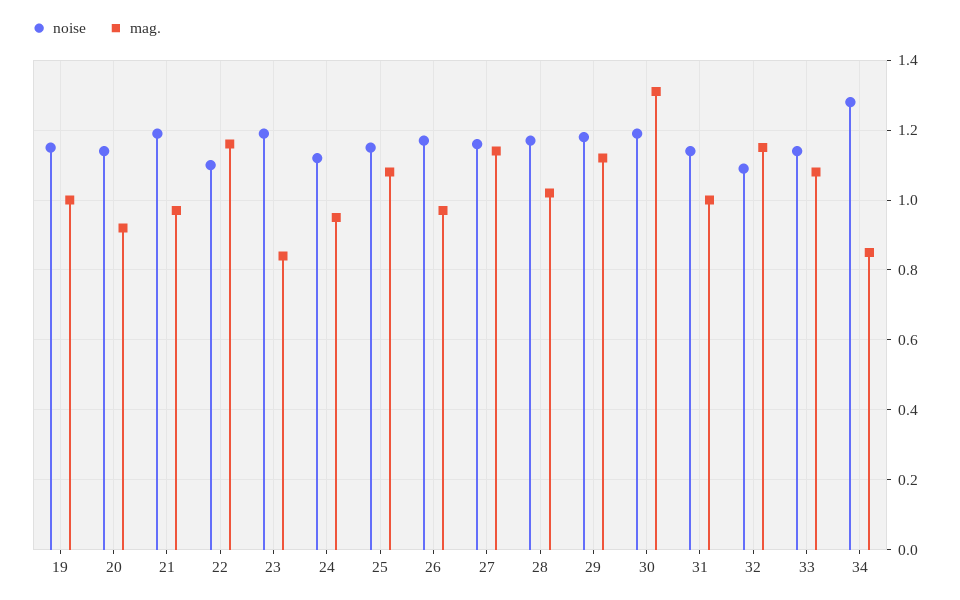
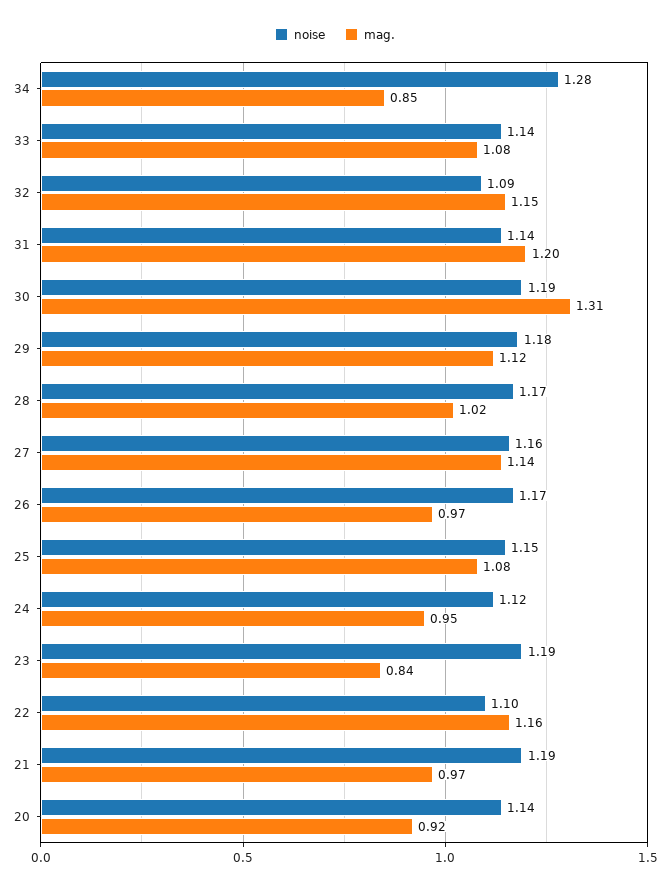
  {
    "noise": {
-     "19": 1.15,
      "20": 1.14,
      "21": 1.19,
      "22": 1.1,
      "23": 1.19,
      "24": 1.12,
      "25": 1.15,
      "26": 1.17,
      "27": 1.16,
      "28": 1.17,
      "29": 1.18,
      "30": 1.19,
      "31": 1.14,
      "32": 1.09,
      "33": 1.14,
      "34": 1.28
    },
    "mag.": {
-     "19": 1,
      "20": 0.92,
      "21": 0.97,
      "22": 1.16,
      "23": 0.84,
      "24": 0.95,
      "25": 1.08,
      "26": 0.97,
      "27": 1.14,
      "28": 1.02,
      "29": 1.12,
      "30": 1.31,
-     "31": 1,
+     "31": 1.2,
      "32": 1.15,
      "33": 1.08,
      "34": 0.85
    }
  }

